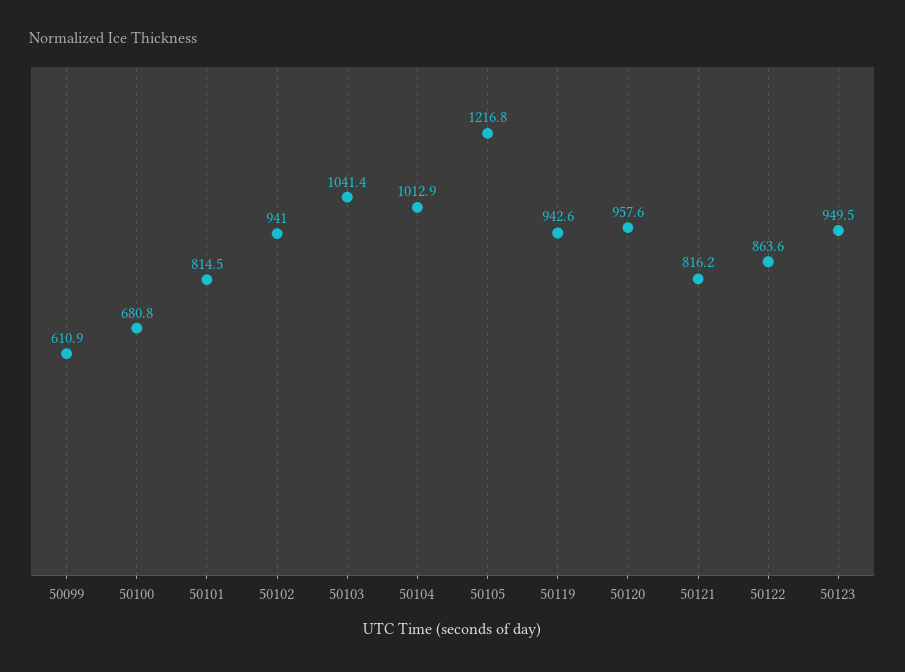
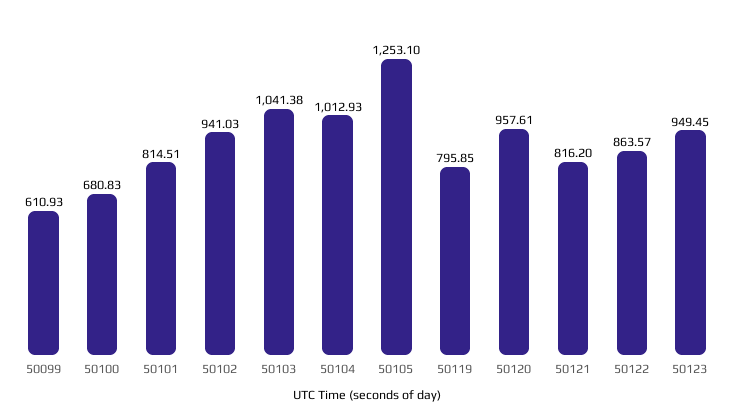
  {
    "50099": 610.93,
    "50100": 680.83,
    "50101": 814.51,
    "50102": 941.03,
    "50103": 1041.38,
    "50104": 1012.93,
-   "50105": 1216.8,
+   "50105": 1253.1,
-   "50119": 942.6,
+   "50119": 795.85,
    "50120": 957.61,
    "50121": 816.2,
    "50122": 863.57,
    "50123": 949.45
  }

